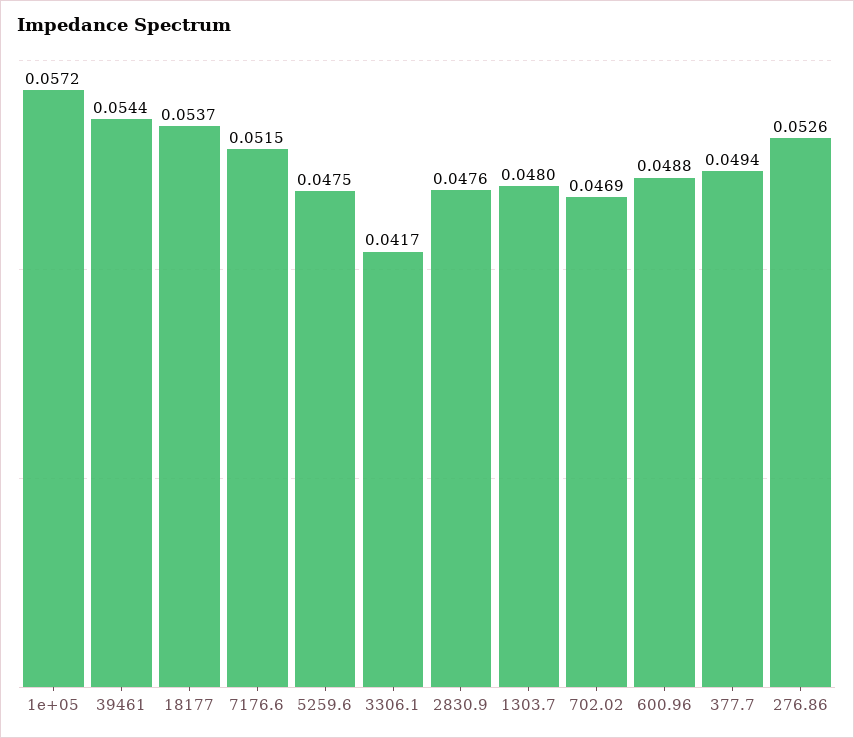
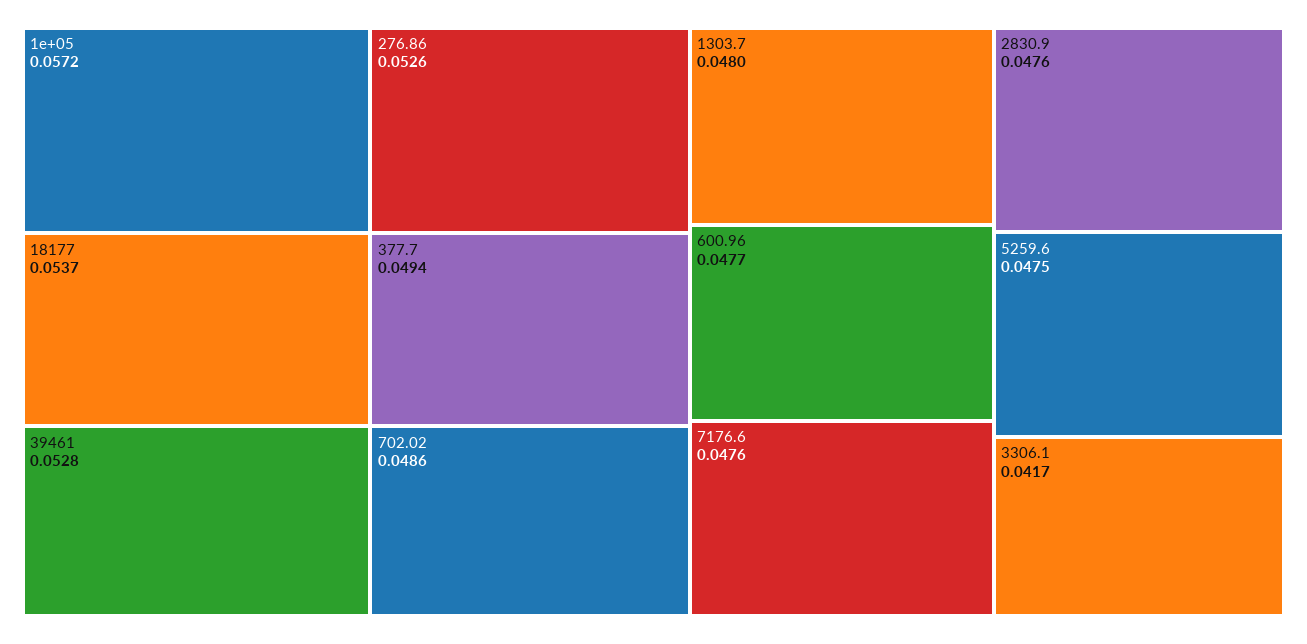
  {
    "1e+05": 0.0572,
-   "39461": 0.0544,
+   "39461": 0.0528,
    "18177": 0.0537,
-   "7176.6": 0.0515,
+   "7176.6": 0.0476,
    "5259.6": 0.0475,
    "3306.1": 0.0417,
    "2830.9": 0.0476,
    "1303.7": 0.048,
-   "702.02": 0.0469,
+   "702.02": 0.0486,
-   "600.96": 0.0488,
+   "600.96": 0.0477,
    "377.7": 0.0494,
    "276.86": 0.0526
  }

